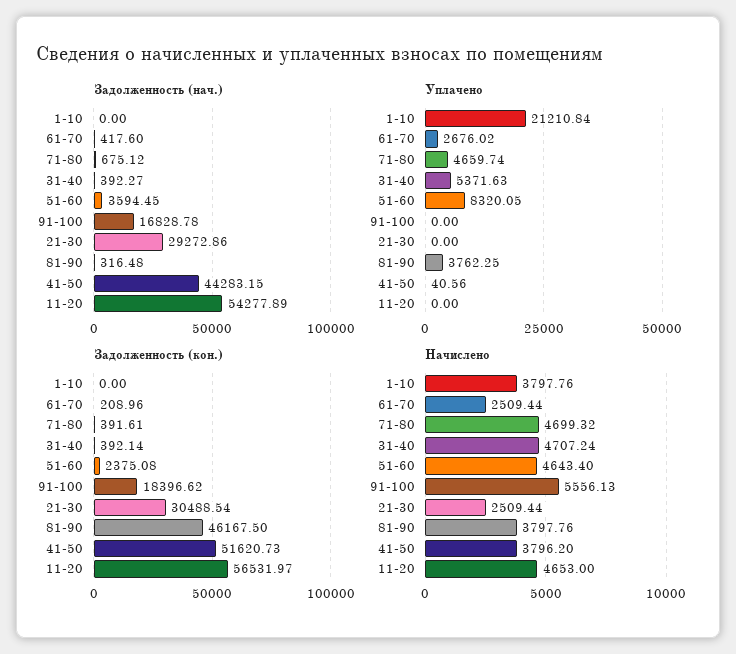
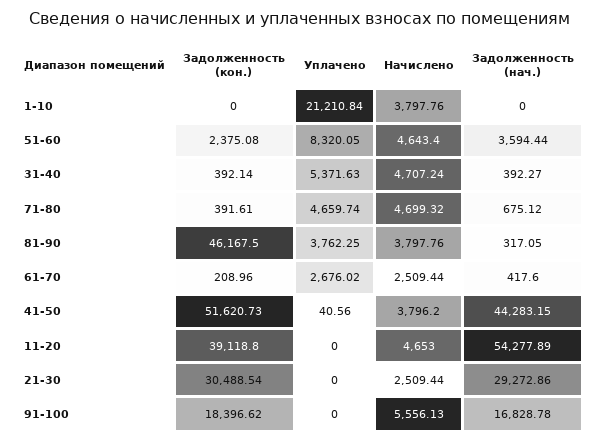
  {
    "Задолженность (нач.)": {
      "1-10": 0,
      "61-70": 417.6,
      "71-80": 675.12,
      "31-40": 392.27,
-     "51-60": 3594.45,
+     "51-60": 3594.44,
      "91-100": 16828.78,
      "21-30": 29272.86,
-     "81-90": 316.48,
+     "81-90": 317.05,
      "41-50": 44283.15,
      "11-20": 54277.89
    },
    "Уплачено": {
      "1-10": 21210.84,
      "61-70": 2676.02,
      "71-80": 4659.74,
      "31-40": 5371.63,
      "51-60": 8320.05,
      "91-100": 0,
      "21-30": 0,
      "81-90": 3762.25,
      "41-50": 40.56,
      "11-20": 0
    },
    "Задолженность (кон.)": {
      "1-10": 0,
      "61-70": 208.96,
      "71-80": 391.61,
      "31-40": 392.14,
      "51-60": 2375.08,
      "91-100": 18396.62,
      "21-30": 30488.54,
      "81-90": 46167.5,
      "41-50": 51620.73,
-     "11-20": 56531.97
+     "11-20": 39118.8
    },
    "Начислено": {
      "1-10": 3797.76,
      "61-70": 2509.44,
      "71-80": 4699.32,
      "31-40": 4707.24,
      "51-60": 4643.4,
      "91-100": 5556.13,
      "21-30": 2509.44,
      "81-90": 3797.76,
      "41-50": 3796.2,
      "11-20": 4653
    }
  }

